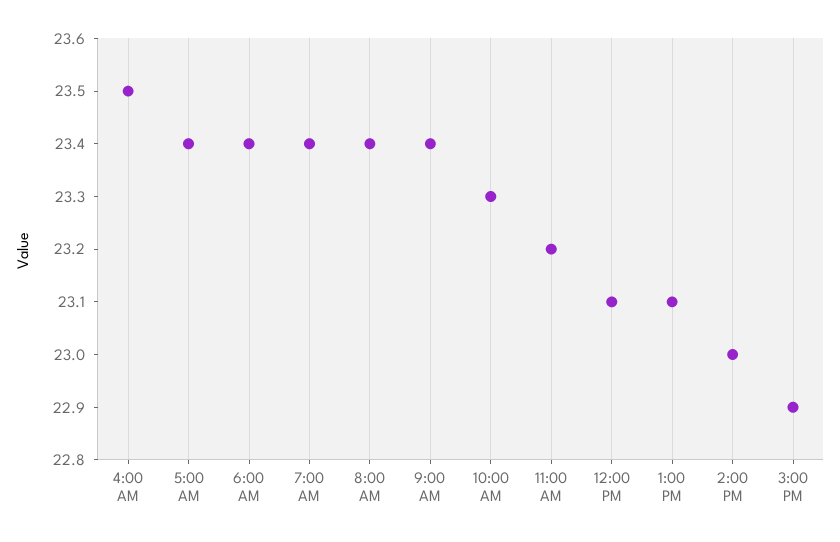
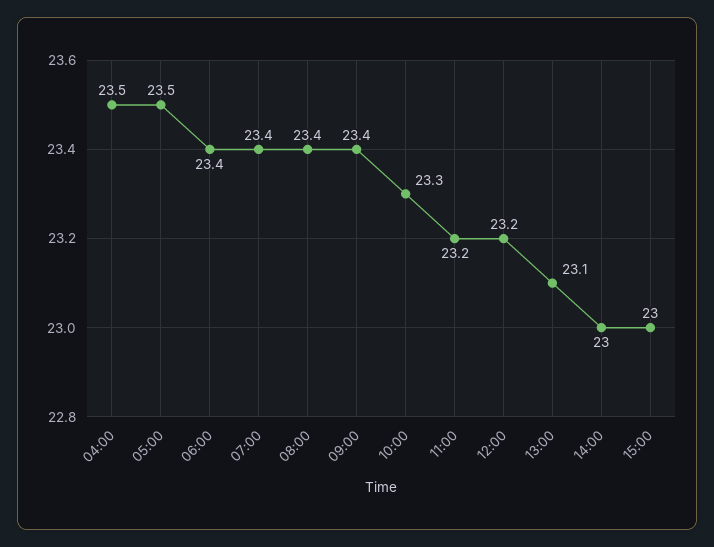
  {
    "4:00 AM": 23.5,
-   "5:00 AM": 23.4,
+   "5:00 AM": 23.5,
    "6:00 AM": 23.4,
    "7:00 AM": 23.4,
    "8:00 AM": 23.4,
    "9:00 AM": 23.4,
    "10:00 AM": 23.3,
    "11:00 AM": 23.2,
-   "12:00 PM": 23.1,
+   "12:00 PM": 23.2,
    "1:00 PM": 23.1,
    "2:00 PM": 23,
-   "3:00 PM": 22.9
+   "3:00 PM": 23
  }

